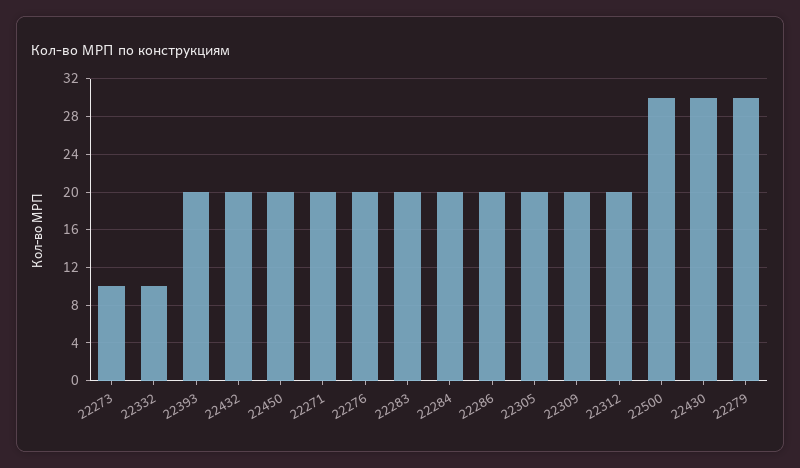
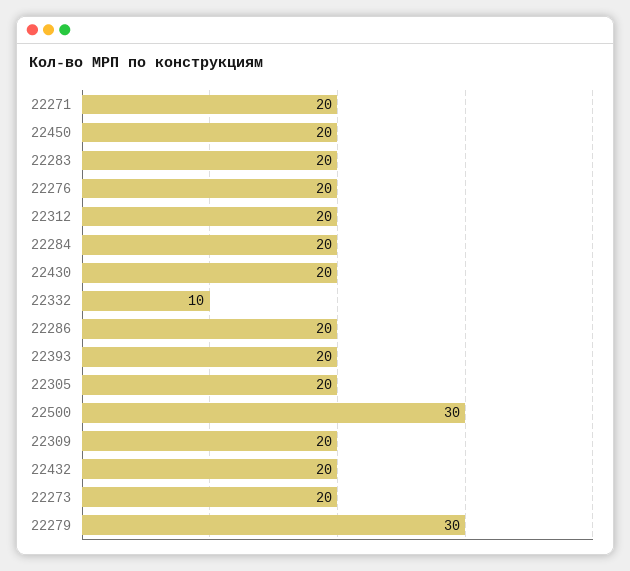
  {
-   "22273": 10,
+   "22273": 20,
    "22332": 10,
    "22393": 20,
    "22432": 20,
    "22450": 20,
    "22271": 20,
    "22276": 20,
    "22283": 20,
    "22284": 20,
    "22286": 20,
    "22305": 20,
    "22309": 20,
    "22312": 20,
    "22500": 30,
-   "22430": 30,
+   "22430": 20,
    "22279": 30
  }

